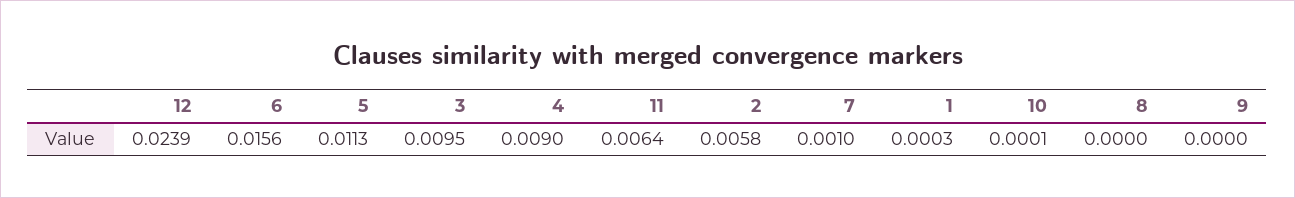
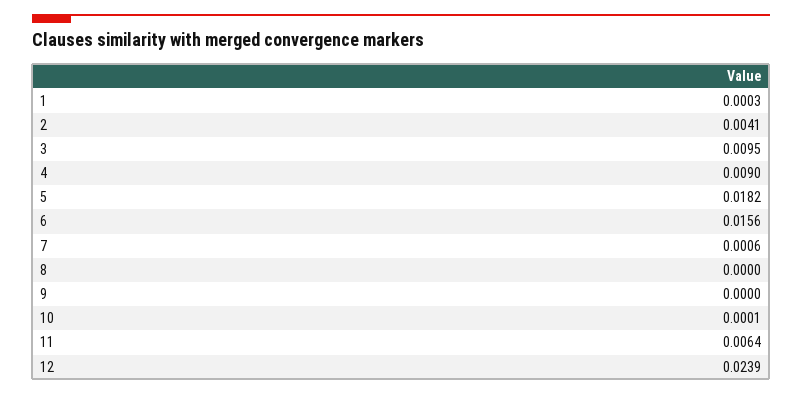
  {
    "12": 0.0239,
    "6": 0.0156,
-   "5": 0.0113,
+   "5": 0.0182,
    "3": 0.0095,
    "4": 0.009,
    "11": 0.0064,
-   "2": 0.0058,
+   "2": 0.0041,
-   "7": 0.001,
+   "7": 0.0006,
    "1": 0.0003,
    "10": 0.0001,
    "8": 0,
    "9": 0
  }

